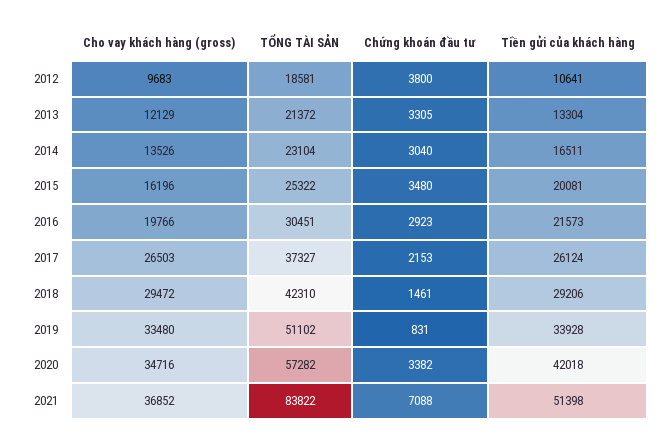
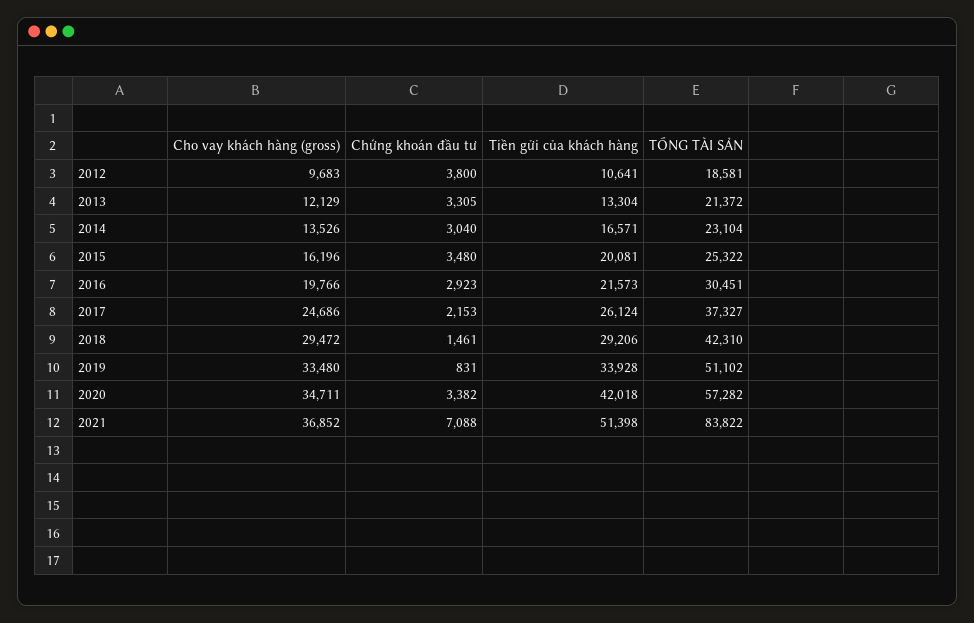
  {
    "Cho vay khách hàng (gross)": {
      "2012": 9683,
      "2013": 12129,
      "2014": 13526,
      "2015": 16196,
      "2016": 19766,
-     "2017": 26503,
+     "2017": 24686,
      "2018": 29472,
      "2019": 33480,
-     "2020": 34716,
+     "2020": 34711,
      "2021": 36852
    },
    "TỔNG TÀI SẢN": {
      "2012": 18581,
      "2013": 21372,
      "2014": 23104,
      "2015": 25322,
      "2016": 30451,
      "2017": 37327,
      "2018": 42310,
      "2019": 51102,
      "2020": 57282,
      "2021": 83822
    },
    "Chứng khoán đầu tư": {
      "2012": 3800,
      "2013": 3305,
      "2014": 3040,
      "2015": 3480,
      "2016": 2923,
      "2017": 2153,
      "2018": 1461,
      "2019": 831,
      "2020": 3382,
      "2021": 7088
    },
    "Tiền gửi của khách hàng": {
      "2012": 10641,
      "2013": 13304,
-     "2014": 16511,
+     "2014": 16571,
      "2015": 20081,
      "2016": 21573,
      "2017": 26124,
      "2018": 29206,
      "2019": 33928,
      "2020": 42018,
      "2021": 51398
    }
  }

